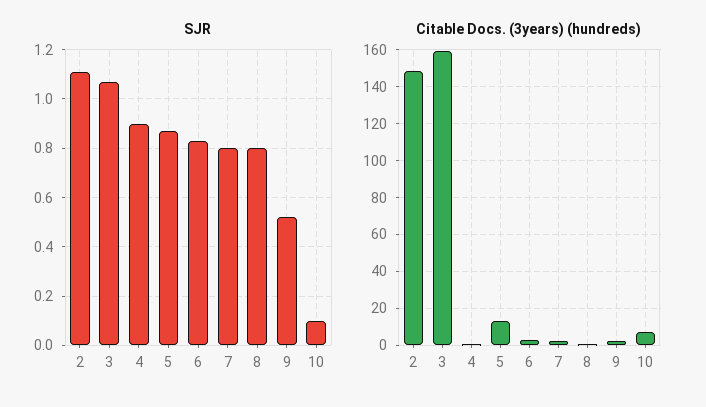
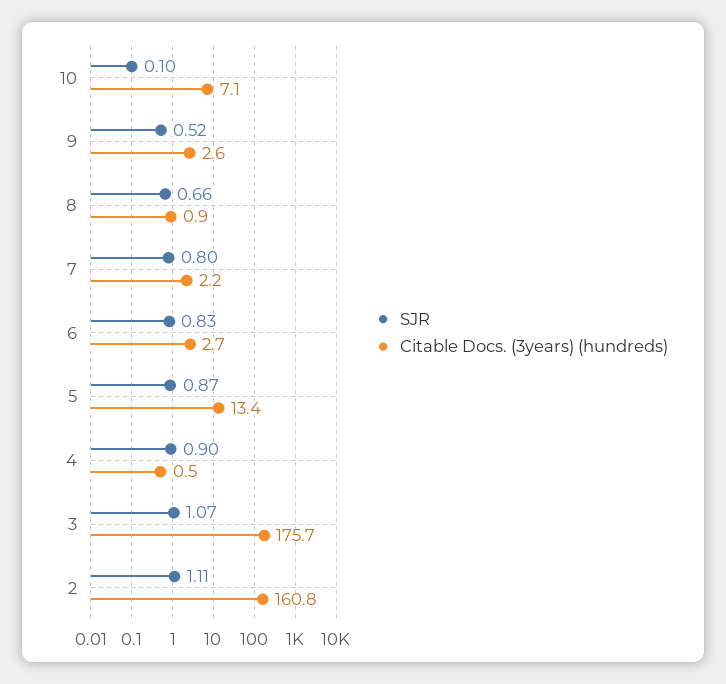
  {
    "SJR": {
      "2": 1.11,
      "3": 1.07,
      "4": 0.9,
      "5": 0.87,
      "6": 0.83,
      "7": 0.8,
-     "8": 0.8,
+     "8": 0.66,
      "9": 0.52,
      "10": 0.1
    },
    "Citable Docs. (3years) (hundreds)": {
-     "2": 150,
+     "2": 160.8,
-     "3": 160,
+     "3": 175.7,
      "4": 0.5,
      "5": 13.4,
      "6": 2.7,
      "7": 2.2,
      "8": 0.9,
      "9": 2.6,
      "10": 7.1
    }
  }

